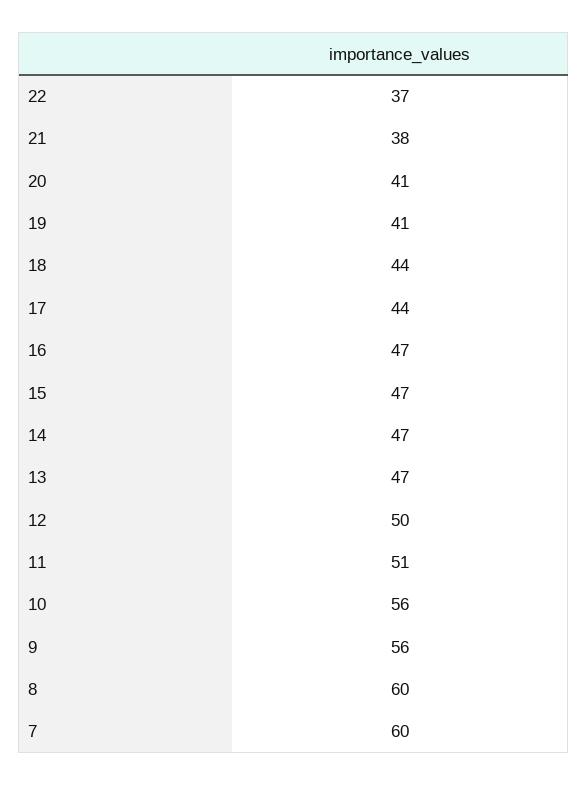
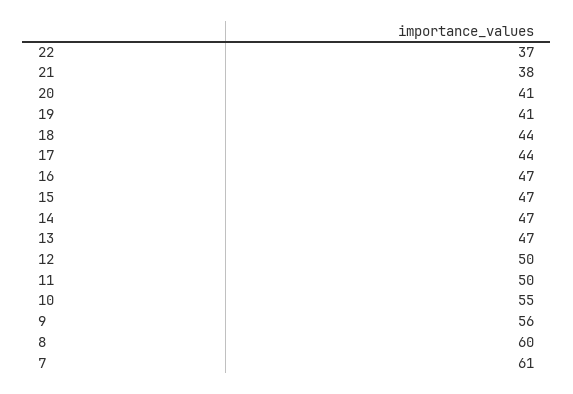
  {
    "22": 37,
    "21": 38,
    "20": 41,
    "19": 41,
    "18": 44,
    "17": 44,
    "16": 47,
    "15": 47,
    "14": 47,
    "13": 47,
    "12": 50,
-   "11": 51,
+   "11": 50,
-   "10": 56,
+   "10": 55,
    "9": 56,
    "8": 60,
-   "7": 60
+   "7": 61
  }

